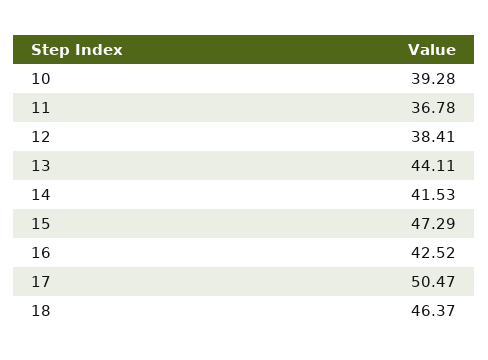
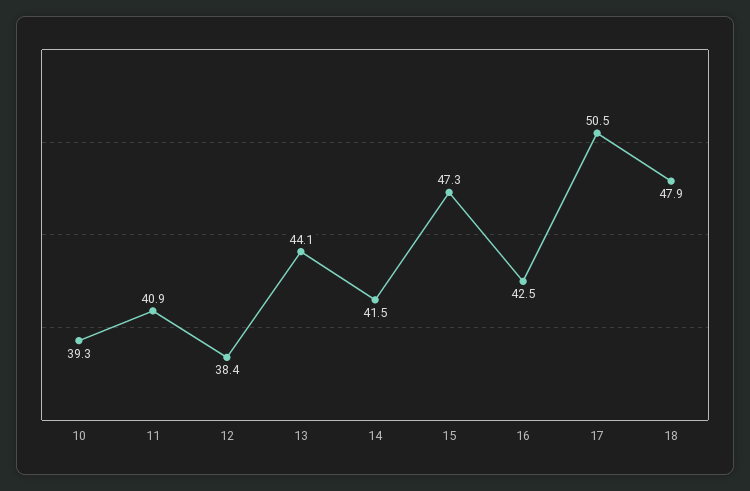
  {
    "10": 39.28,
-   "11": 36.78,
+   "11": 40.9,
    "12": 38.41,
    "13": 44.11,
    "14": 41.53,
    "15": 47.29,
    "16": 42.52,
    "17": 50.47,
-   "18": 46.37
+   "18": 47.9
  }

